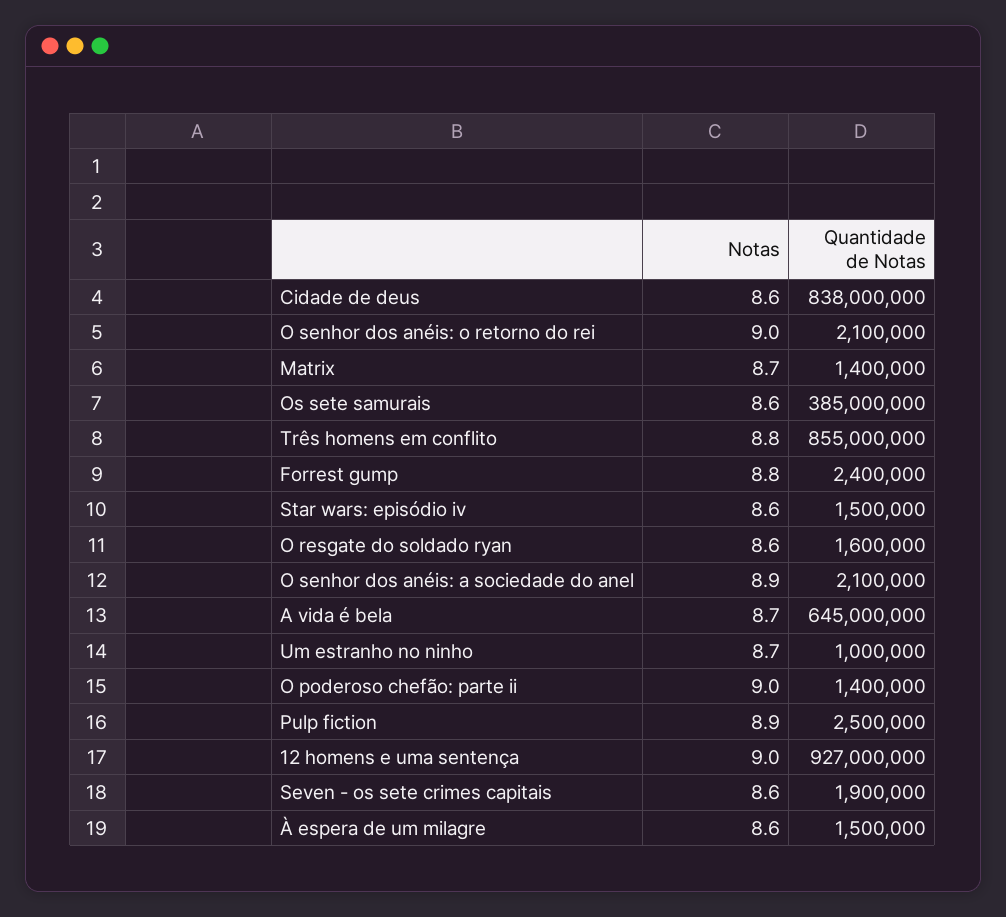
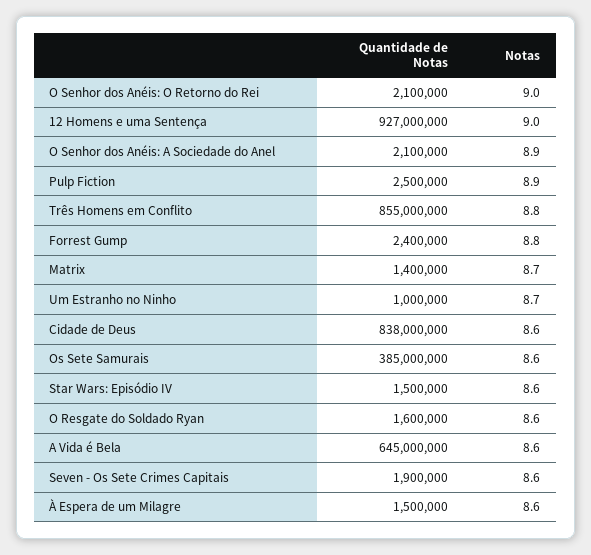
  {
    "Notas": {
      "Cidade de deus": 8.6,
      "O senhor dos anéis: o retorno do rei": 9,
      "Matrix": 8.7,
      "Os sete samurais": 8.6,
      "Três homens em conflito": 8.8,
      "Forrest gump": 8.8,
      "Star wars: episódio iv": 8.6,
      "O resgate do soldado ryan": 8.6,
      "O senhor dos anéis: a sociedade do anel": 8.9,
-     "A vida é bela": 8.7,
+     "A vida é bela": 8.6,
      "Um estranho no ninho": 8.7,
-     "O poderoso chefão: parte ii": 9,
      "Pulp fiction": 8.9,
      "12 homens e uma sentença": 9,
      "Seven - os sete crimes capitais": 8.6,
      "À espera de um milagre": 8.6
    },
    "Quantidade de Notas": {
      "Cidade de deus": 838000000,
      "O senhor dos anéis: o retorno do rei": 2100000,
      "Matrix": 1400000,
      "Os sete samurais": 385000000,
      "Três homens em conflito": 855000000,
      "Forrest gump": 2400000,
      "Star wars: episódio iv": 1500000,
      "O resgate do soldado ryan": 1600000,
      "O senhor dos anéis: a sociedade do anel": 2100000,
      "A vida é bela": 645000000,
      "Um estranho no ninho": 1000000,
-     "O poderoso chefão: parte ii": 1400000,
      "Pulp fiction": 2500000,
      "12 homens e uma sentença": 927000000,
      "Seven - os sete crimes capitais": 1900000,
      "À espera de um milagre": 1500000
    }
  }

